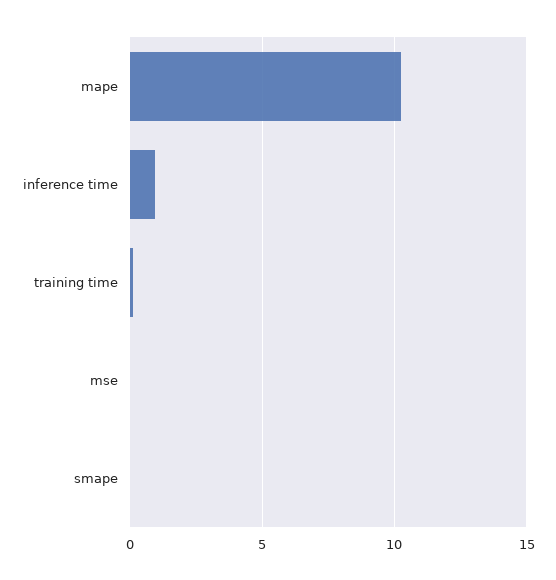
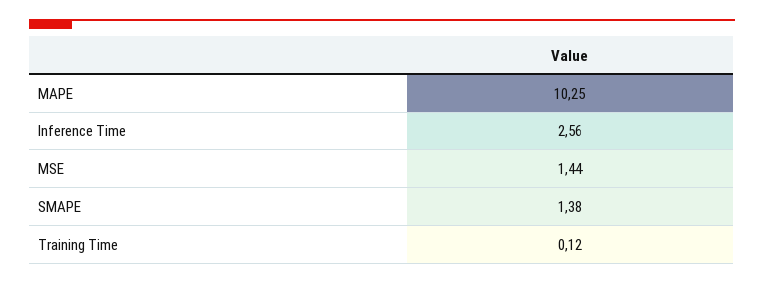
  {
    "mape": 10.25,
-   "inference time": 1,
+   "inference time": 2.56,
    "training time": 0.12,
-   "mse": 0,
+   "mse": 1.44,
-   "smape": 0
+   "smape": 1.38
  }

